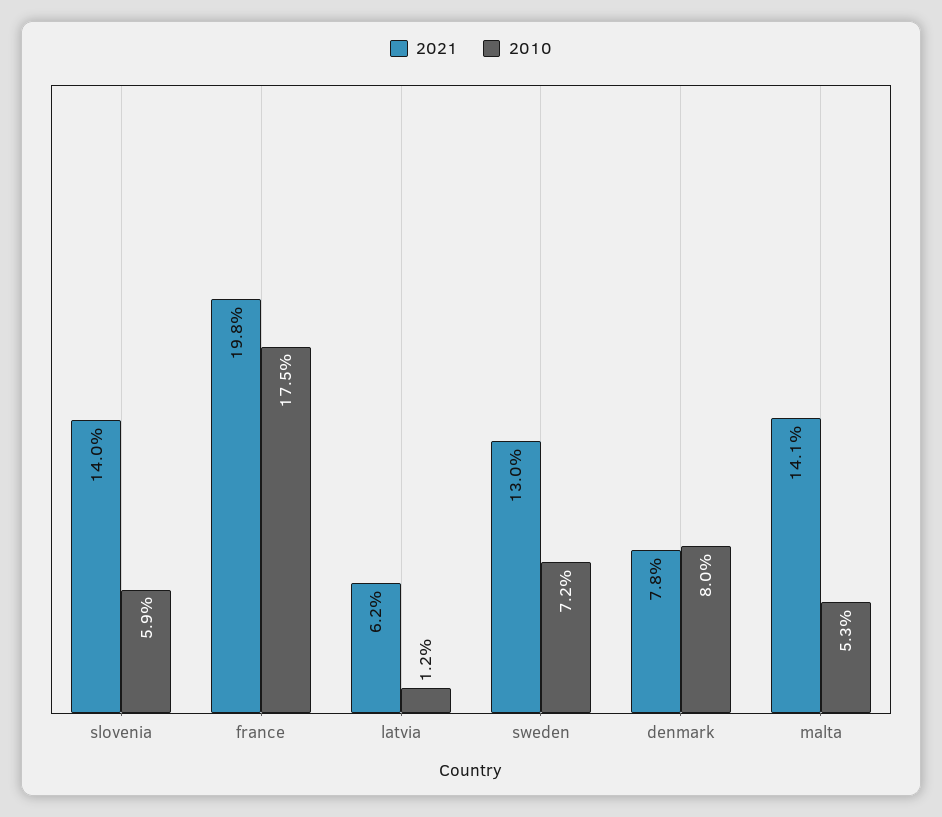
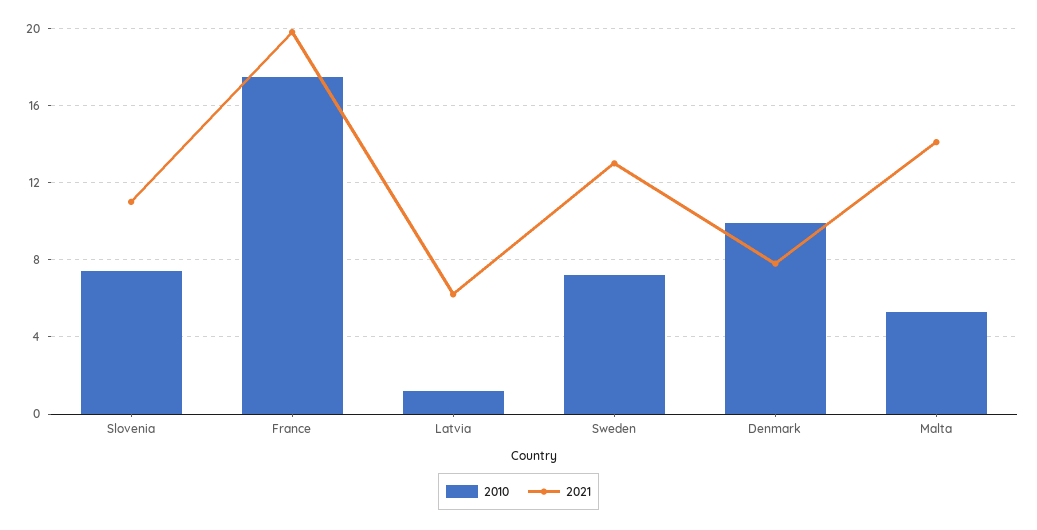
  {
    "2021": {
-     "slovenia": 14,
+     "slovenia": 11,
      "france": 19.8,
      "latvia": 6.2,
      "sweden": 13,
      "denmark": 7.8,
      "malta": 14.1
    },
    "2010": {
-     "slovenia": 5.9,
+     "slovenia": 7.5,
      "france": 17.5,
      "latvia": 1.2,
      "sweden": 7.2,
-     "denmark": 8,
+     "denmark": 10,
      "malta": 5.3
    }
  }

